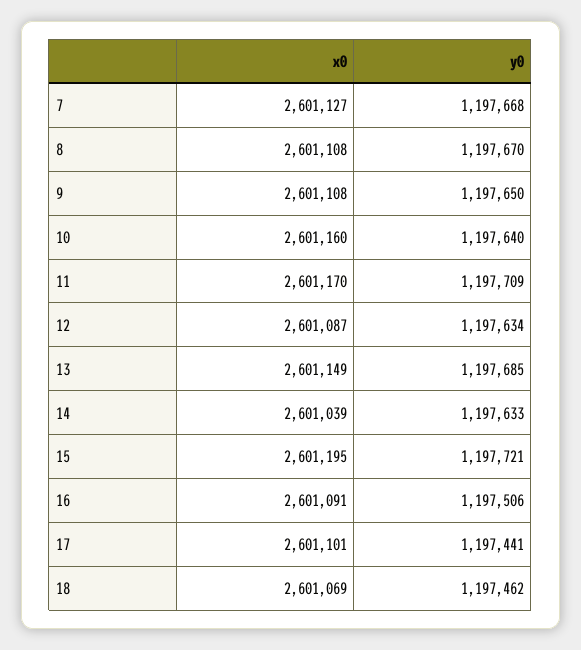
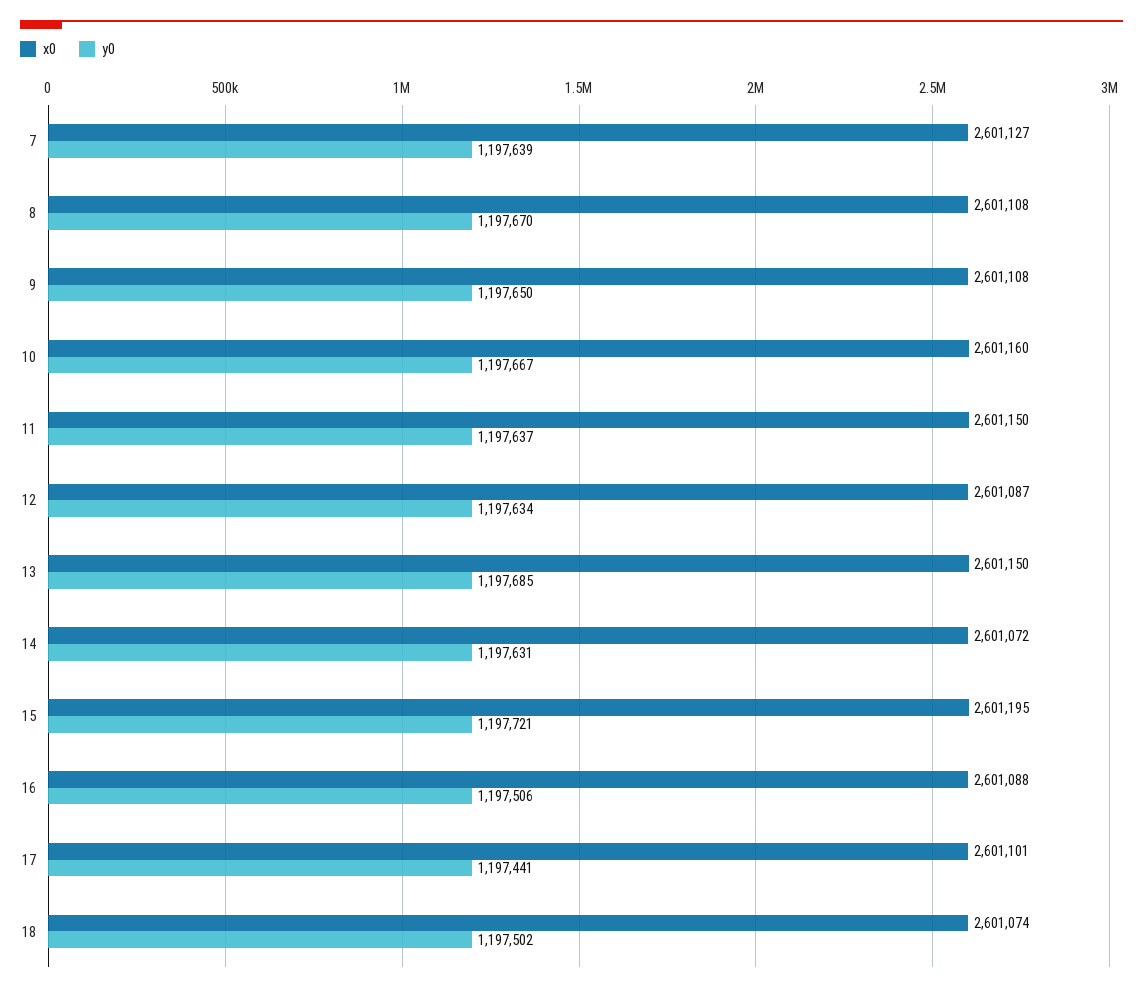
  {
    "x0": {
      "7": 2601127,
      "8": 2601108,
      "9": 2601108,
      "10": 2601160,
-     "11": 2601170,
+     "11": 2601150,
      "12": 2601087,
-     "13": 2601149,
+     "13": 2601150,
-     "14": 2601039,
+     "14": 2601072,
      "15": 2601195,
-     "16": 2601091,
+     "16": 2601088,
      "17": 2601101,
-     "18": 2601069
+     "18": 2601074
    },
    "y0": {
-     "7": 1197668,
+     "7": 1197639,
      "8": 1197670,
      "9": 1197650,
-     "10": 1197640,
+     "10": 1197667,
-     "11": 1197709,
+     "11": 1197637,
      "12": 1197634,
      "13": 1197685,
-     "14": 1197633,
+     "14": 1197631,
      "15": 1197721,
      "16": 1197506,
      "17": 1197441,
-     "18": 1197462
+     "18": 1197502
    }
  }

